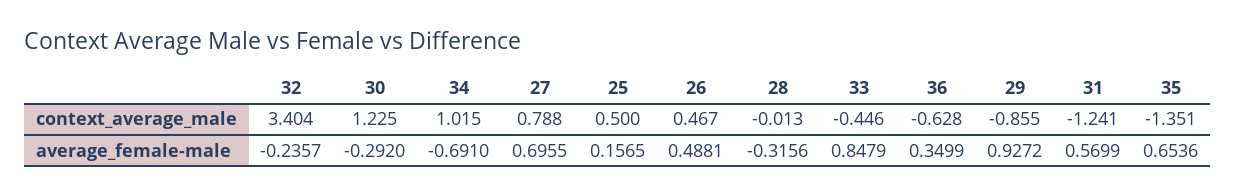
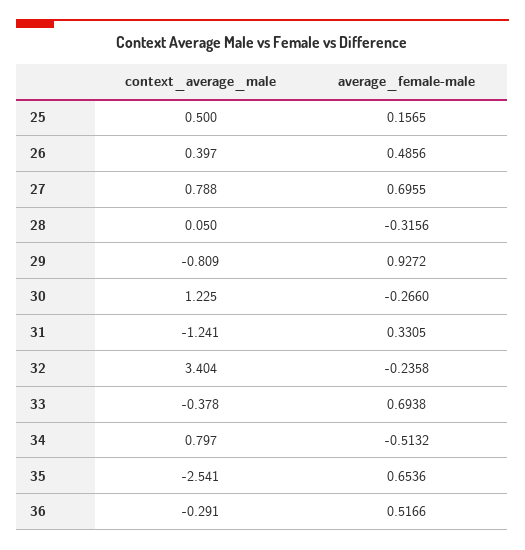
  {
    "32": {
      "context_average_male": 3.404,
-     "average_female-male": -0.2357
+     "average_female-male": -0.2358
    },
    "30": {
      "context_average_male": 1.225,
-     "average_female-male": -0.292
+     "average_female-male": -0.266
    },
    "34": {
-     "context_average_male": 1.015,
+     "context_average_male": 0.797,
-     "average_female-male": -0.691
+     "average_female-male": -0.5132
    },
    "27": {
      "context_average_male": 0.788,
      "average_female-male": 0.6955
    },
    "25": {
      "context_average_male": 0.5,
      "average_female-male": 0.1565
    },
    "26": {
-     "context_average_male": 0.467,
+     "context_average_male": 0.397,
-     "average_female-male": 0.4881
+     "average_female-male": 0.4856
    },
    "28": {
-     "context_average_male": -0.013,
+     "context_average_male": 0.05,
      "average_female-male": -0.3156
    },
    "33": {
-     "context_average_male": -0.446,
+     "context_average_male": -0.378,
-     "average_female-male": 0.8479
+     "average_female-male": 0.6938
    },
    "36": {
-     "context_average_male": -0.628,
+     "context_average_male": -0.291,
-     "average_female-male": 0.3499
+     "average_female-male": 0.5166
    },
    "29": {
-     "context_average_male": -0.855,
+     "context_average_male": -0.809,
      "average_female-male": 0.9272
    },
    "31": {
      "context_average_male": -1.241,
-     "average_female-male": 0.5699
+     "average_female-male": 0.3305
    },
    "35": {
-     "context_average_male": -1.351,
+     "context_average_male": -2.541,
      "average_female-male": 0.6536
    }
  }

